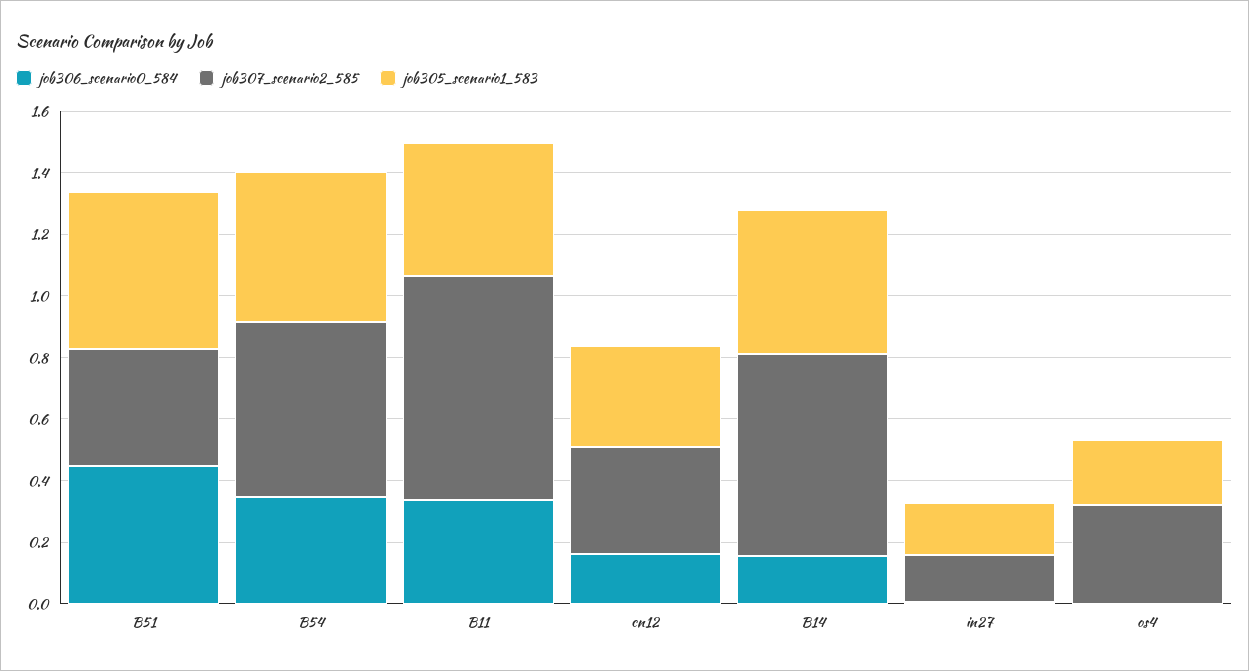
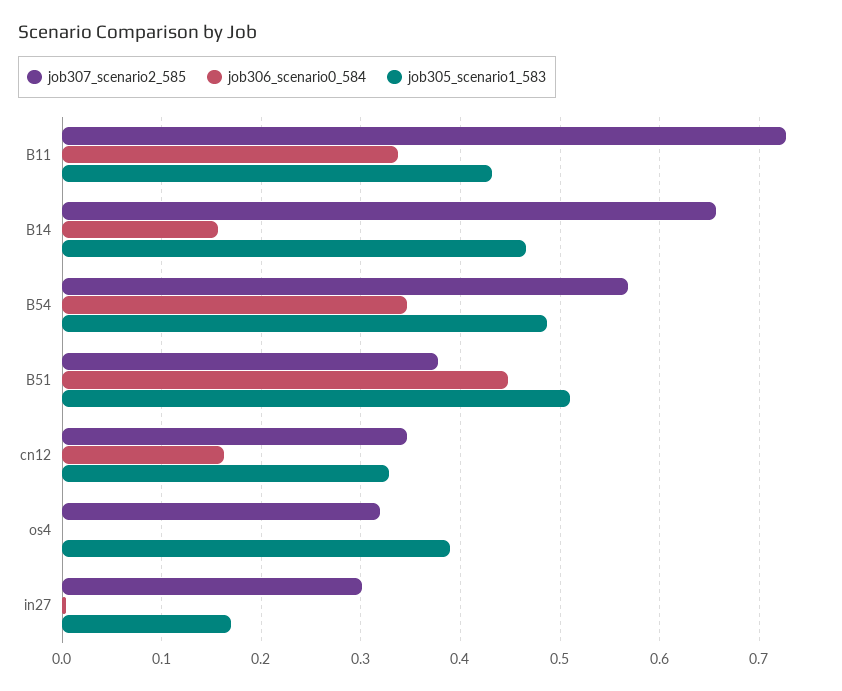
  {
    "job306_scenario0_584": {
      "B51": 0.45,
      "B54": 0.35,
      "B11": 0.34,
      "cn12": 0.16,
      "B14": 0.16,
      "in27": 0,
      "os4": 0
    },
    "job307_scenario2_585": {
      "B51": 0.38,
      "B54": 0.57,
      "B11": 0.73,
      "cn12": 0.35,
      "B14": 0.66,
-     "in27": 0.15,
+     "in27": 0.3,
      "os4": 0.32
    },
    "job305_scenario1_583": {
      "B51": 0.51,
      "B54": 0.49,
      "B11": 0.43,
      "cn12": 0.33,
      "B14": 0.47,
      "in27": 0.17,
-     "os4": 0.2
+     "os4": 0.39
    }
  }

